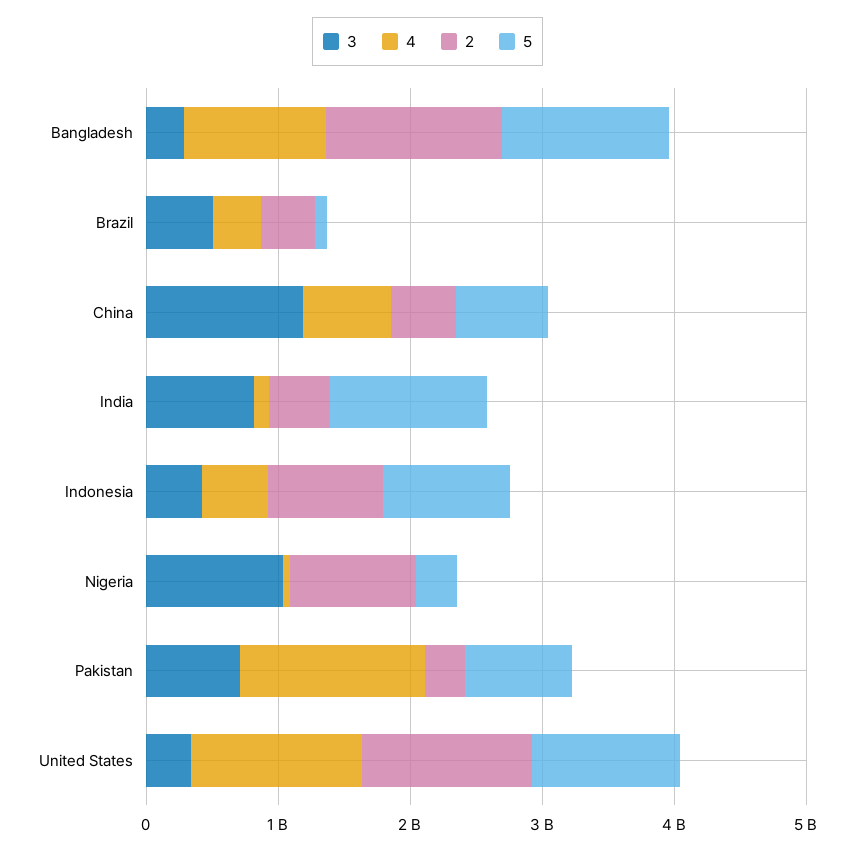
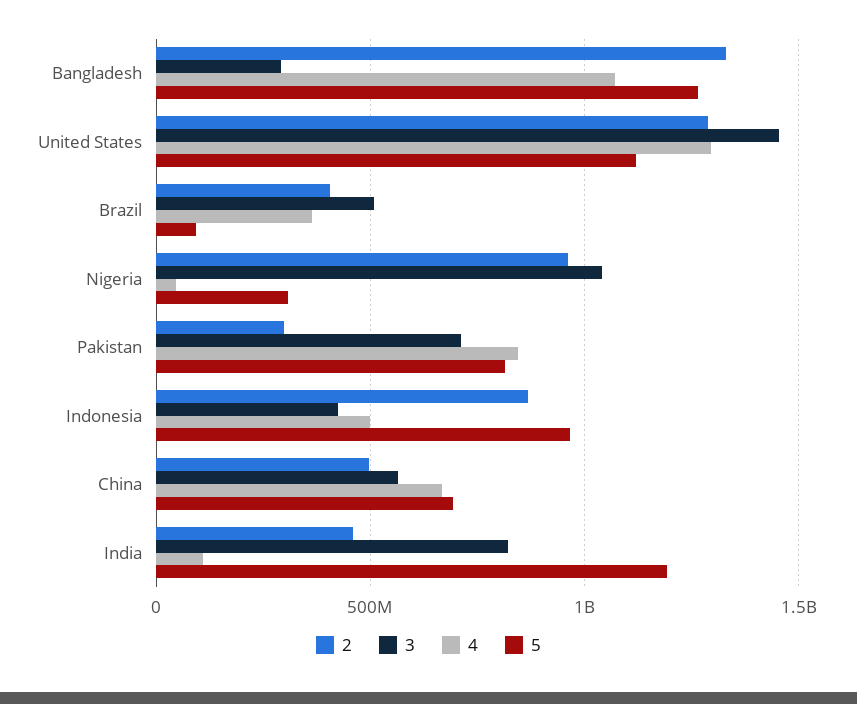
  {
    "3": {
      "Bangladesh": 300000000,
      "Brazil": 500000000,
-     "China": 1200000000,
+     "China": 550000000,
      "India": 800000000,
      "Indonesia": 450000000,
      "Nigeria": 1050000000,
      "Pakistan": 700000000,
-     "United States": 400000000
+     "United States": 1450000000
    },
    "4": {
      "Bangladesh": 1050000000,
      "Brazil": 350000000,
      "China": 650000000,
      "India": 100000000,
      "Indonesia": 500000000,
      "Nigeria": 50000000,
-     "Pakistan": 1400000000,
+     "Pakistan": 850000000,
      "United States": 1300000000
    },
    "2": {
      "Bangladesh": 1350000000,
      "Brazil": 400000000,
      "China": 500000000,
      "India": 450000000,
      "Indonesia": 850000000,
      "Nigeria": 950000000,
      "Pakistan": 300000000,
      "United States": 1300000000
    },
    "5": {
      "Bangladesh": 1250000000,
      "Brazil": 100000000,
      "China": 700000000,
      "India": 1200000000,
      "Indonesia": 950000000,
      "Nigeria": 300000000,
      "Pakistan": 800000000,
      "United States": 1100000000
    }
  }

